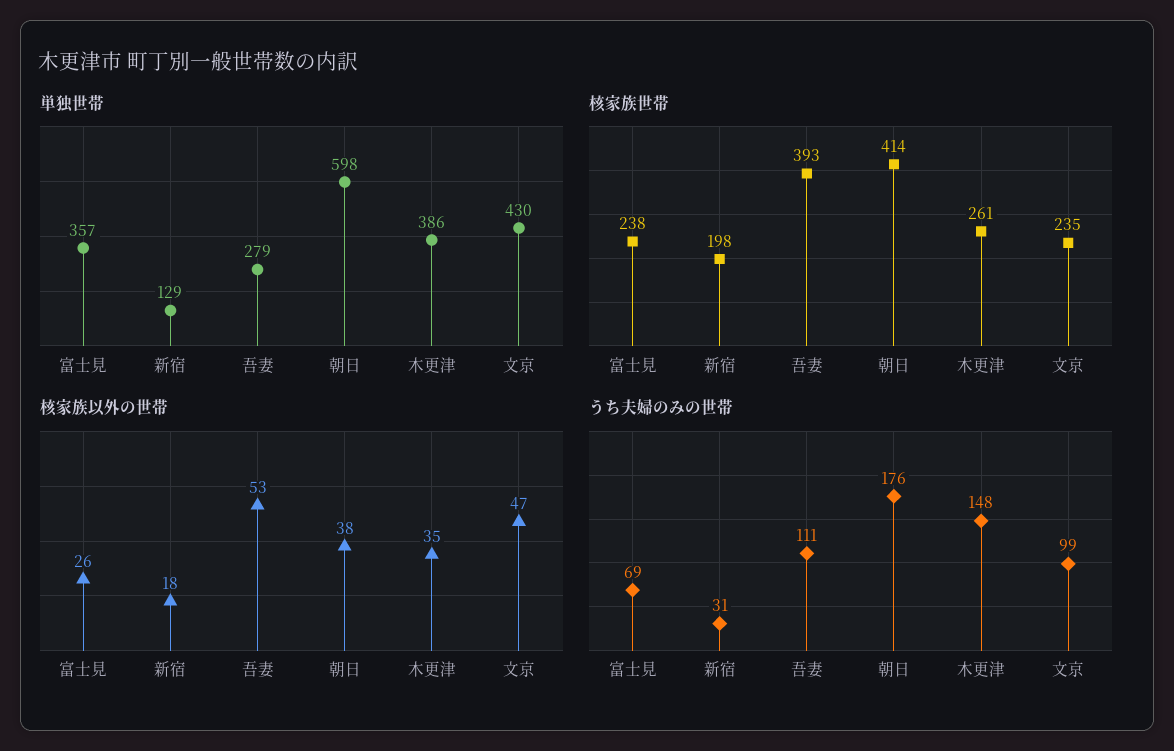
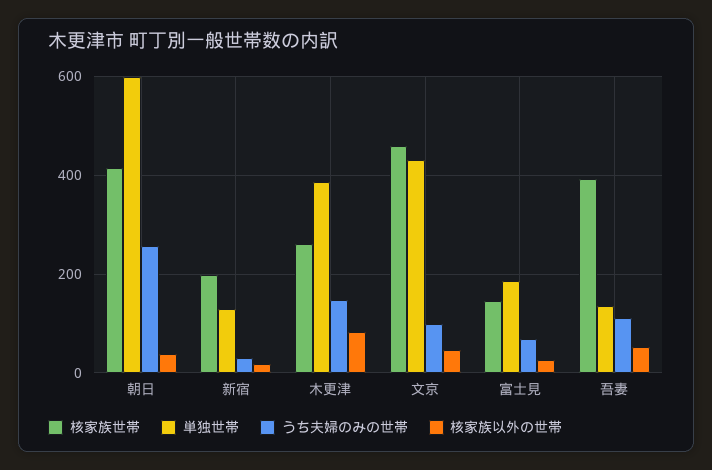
  {
    "単独世帯": {
-     "富士見": 357,
+     "富士見": 180,
      "新宿": 129,
-     "吾妻": 279,
+     "吾妻": 140,
      "朝日": 598,
      "木更津": 386,
      "文京": 430
    },
    "核家族世帯": {
-     "富士見": 238,
+     "富士見": 140,
      "新宿": 198,
      "吾妻": 393,
      "朝日": 414,
      "木更津": 261,
-     "文京": 235
+     "文京": 460
    },
    "核家族以外の世帯": {
      "富士見": 26,
      "新宿": 18,
      "吾妻": 53,
      "朝日": 38,
-     "木更津": 35,
+     "木更津": 80,
      "文京": 47
    },
    "うち夫婦のみの世帯": {
      "富士見": 69,
      "新宿": 31,
      "吾妻": 111,
-     "朝日": 176,
+     "朝日": 260,
      "木更津": 148,
      "文京": 99
    }
  }

